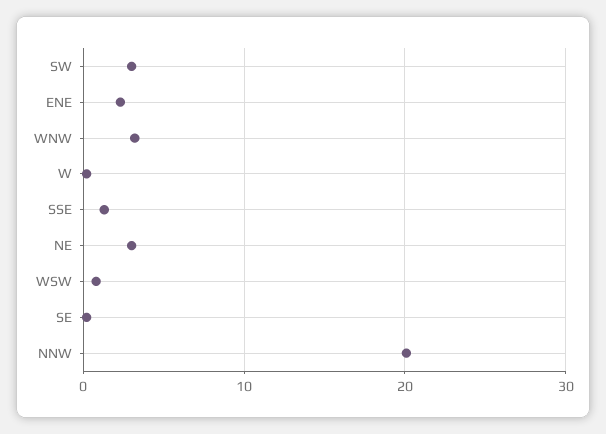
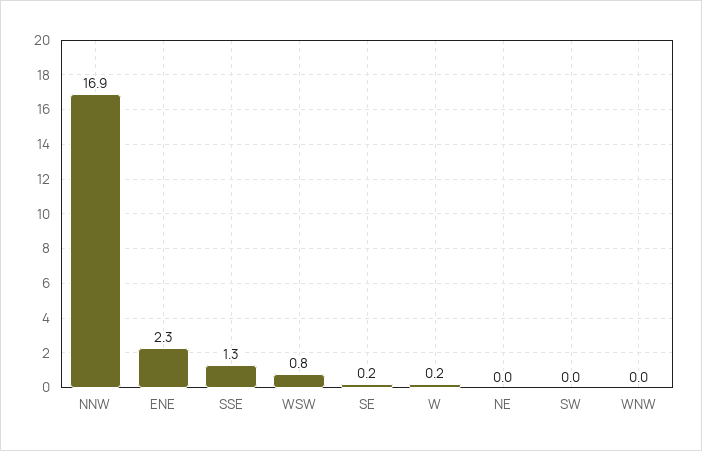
  {
-   "SW": 3,
+   "SW": 0,
    "ENE": 2.3,
-   "WNW": 3,
+   "WNW": 0,
    "W": 0.2,
    "SSE": 1.3,
-   "NE": 3,
+   "NE": 0,
    "WSW": 0.8,
    "SE": 0.2,
-   "NNW": 20
+   "NNW": 16.9
  }

